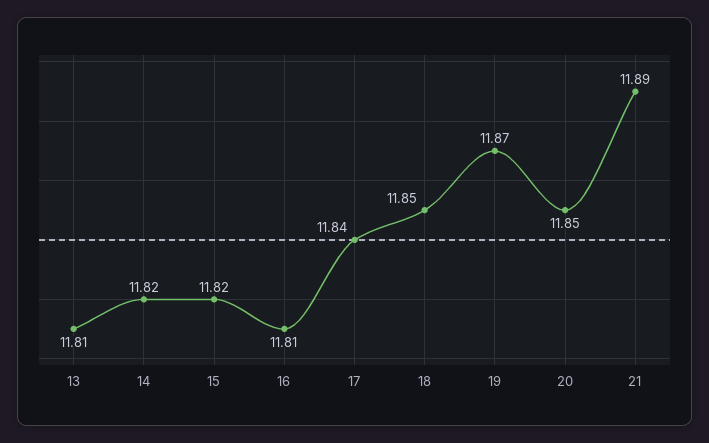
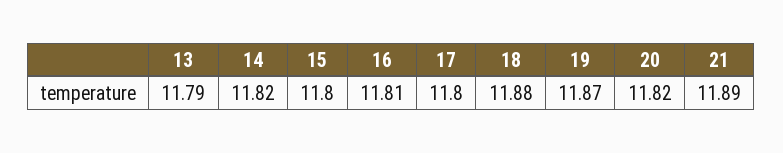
  {
-   "13": 11.81,
+   "13": 11.79,
    "14": 11.82,
-   "15": 11.82,
+   "15": 11.8,
    "16": 11.81,
-   "17": 11.84,
+   "17": 11.8,
-   "18": 11.85,
+   "18": 11.88,
    "19": 11.87,
-   "20": 11.85,
+   "20": 11.82,
    "21": 11.89
  }

